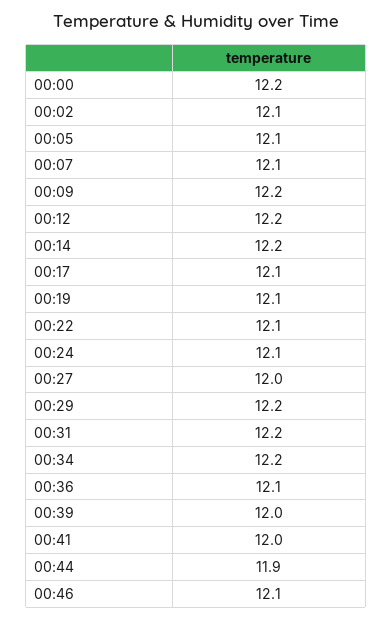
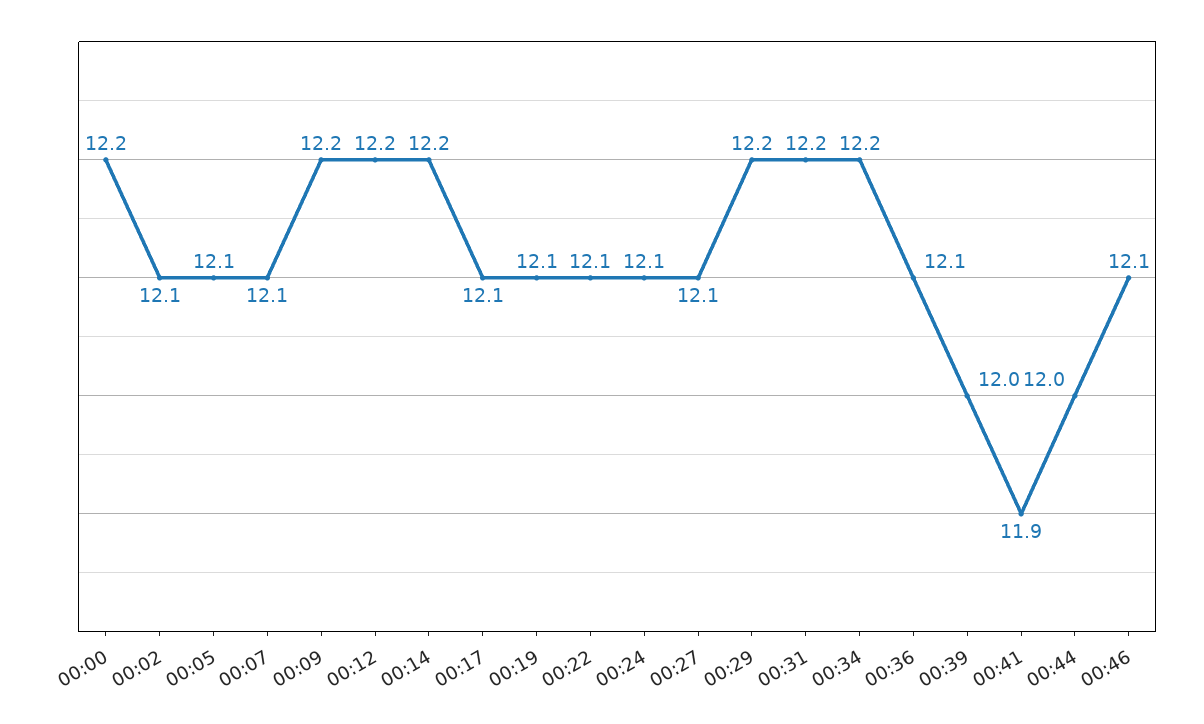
  {
    "00:00": 12.2,
    "00:02": 12.1,
    "00:05": 12.1,
    "00:07": 12.1,
    "00:09": 12.2,
    "00:12": 12.2,
    "00:14": 12.2,
    "00:17": 12.1,
    "00:19": 12.1,
    "00:22": 12.1,
    "00:24": 12.1,
-   "00:27": 12,
+   "00:27": 12.1,
    "00:29": 12.2,
    "00:31": 12.2,
    "00:34": 12.2,
    "00:36": 12.1,
    "00:39": 12,
-   "00:41": 12,
+   "00:41": 11.9,
-   "00:44": 11.9,
+   "00:44": 12,
    "00:46": 12.1
  }

